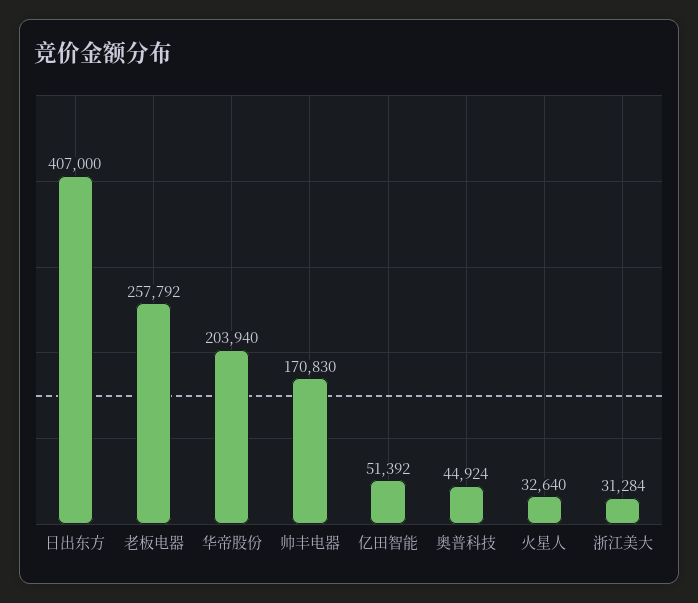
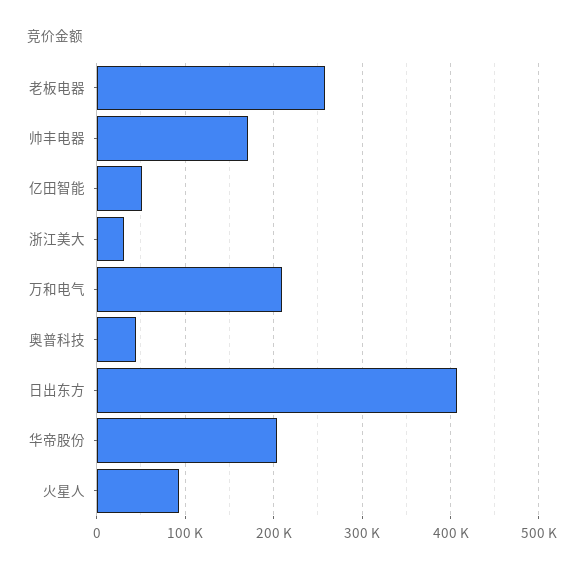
  {
    "日出东方": 407000,
    "老板电器": 257792,
    "华帝股份": 203940,
    "帅丰电器": 170830,
    "亿田智能": 51392,
    "奥普科技": 44924,
-   "火星人": 32640,
+   "火星人": 90000,
-   "浙江美大": 31284
+   "浙江美大": 31284,
+   "万和电气": 210000
  }

